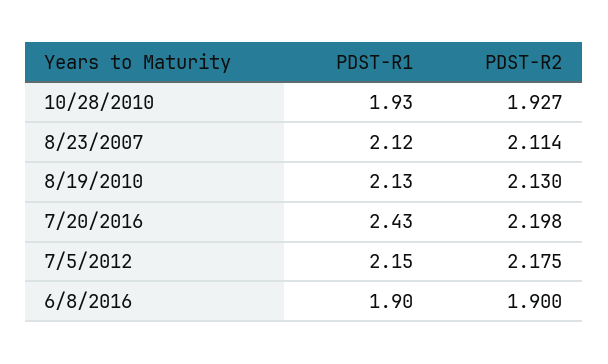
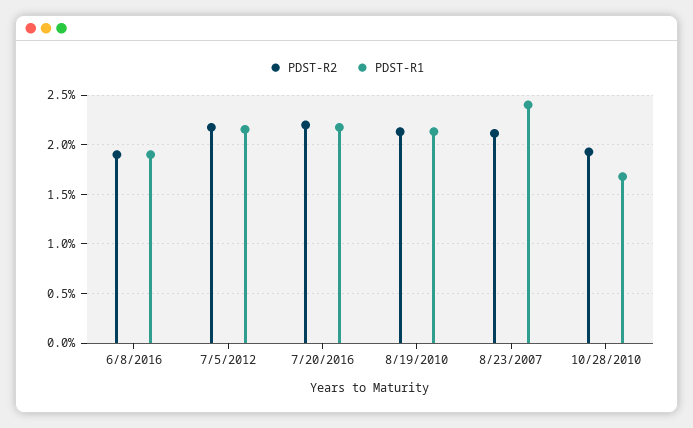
  {
    "PDST-R1": {
-     "10/28/2010": 1.93,
+     "10/28/2010": 1.7,
-     "8/23/2007": 2.12,
+     "8/23/2007": 2.4,
      "8/19/2010": 2.13,
-     "7/20/2016": 2.43,
+     "7/20/2016": 2.2,
      "7/5/2012": 2.15,
      "6/8/2016": 1.9
    },
    "PDST-R2": {
      "10/28/2010": 1.927,
      "8/23/2007": 2.114,
      "8/19/2010": 2.13,
      "7/20/2016": 2.198,
      "7/5/2012": 2.175,
      "6/8/2016": 1.9
    }
  }

